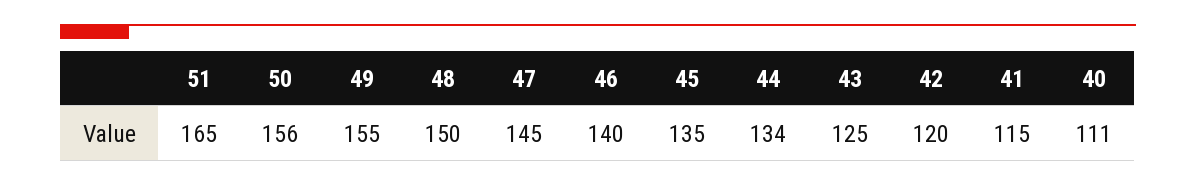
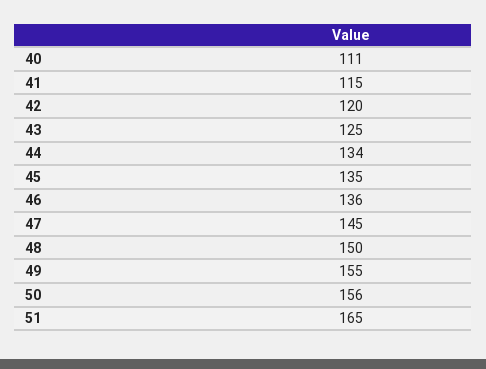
  {
    "51": 165,
    "50": 156,
    "49": 155,
    "48": 150,
    "47": 145,
-   "46": 140,
+   "46": 136,
    "45": 135,
    "44": 134,
    "43": 125,
    "42": 120,
    "41": 115,
    "40": 111
  }

